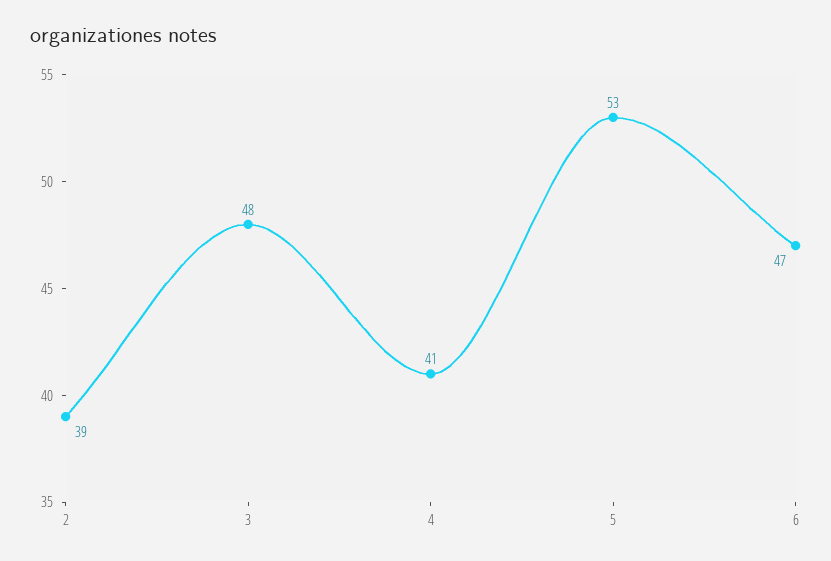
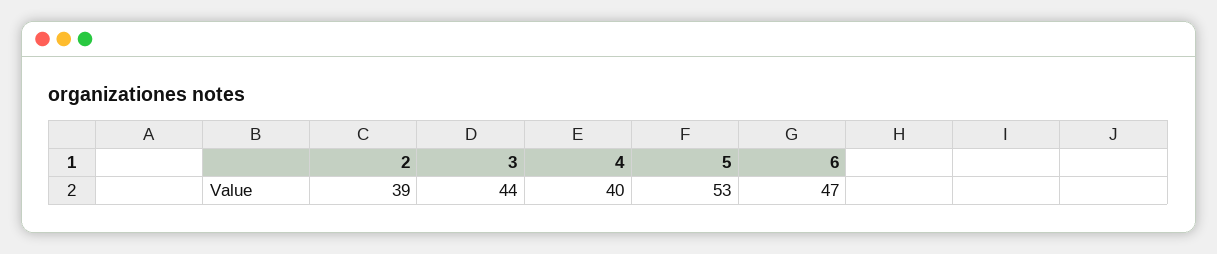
  {
    "2": 39,
-   "3": 48,
+   "3": 44,
-   "4": 41,
+   "4": 40,
    "5": 53,
    "6": 47
  }

